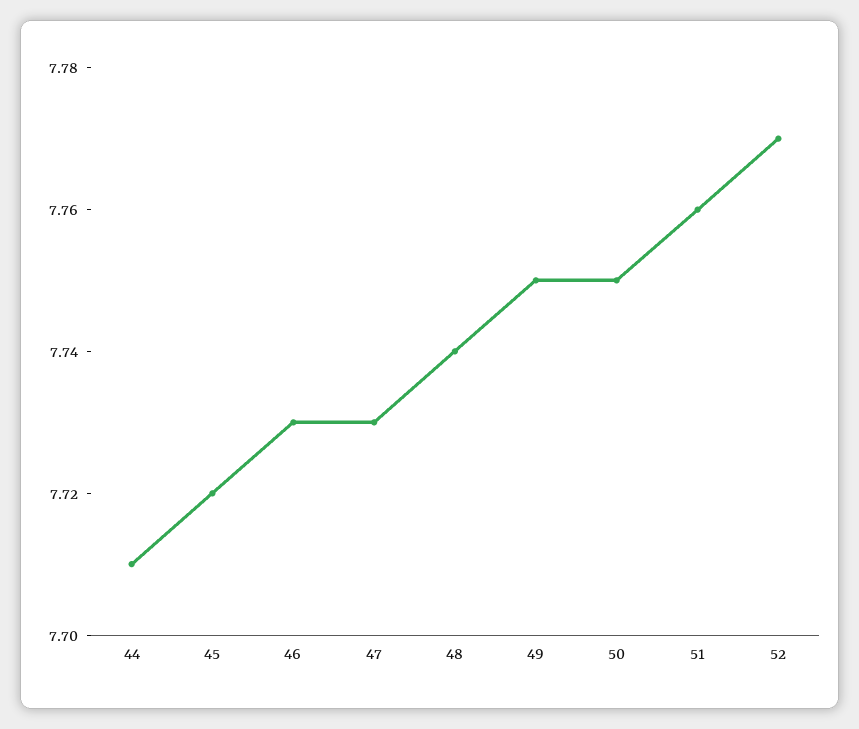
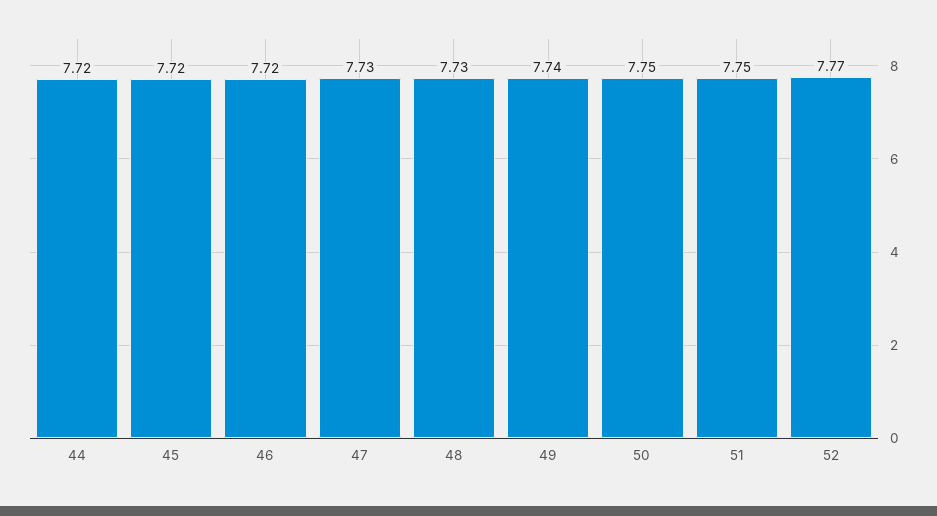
  {
-   "44": 7.71,
+   "44": 7.72,
    "45": 7.72,
-   "46": 7.73,
+   "46": 7.72,
    "47": 7.73,
-   "48": 7.74,
+   "48": 7.73,
-   "49": 7.75,
+   "49": 7.74,
    "50": 7.75,
-   "51": 7.76,
+   "51": 7.75,
    "52": 7.77
  }

